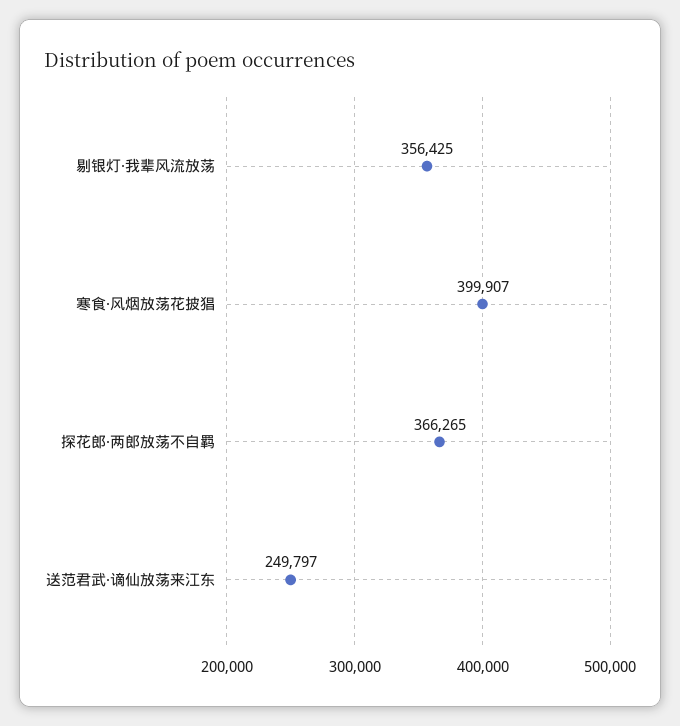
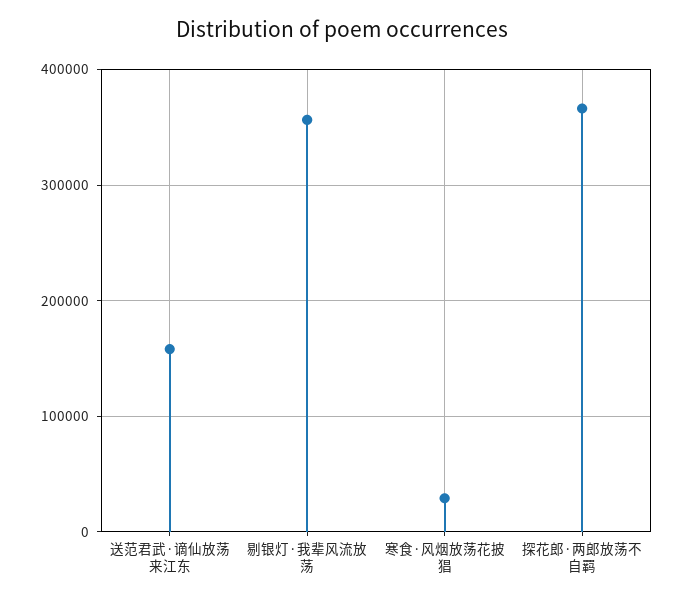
  {
    "剔银灯·我辈风流放荡": 356425,
-   "寒食·风烟放荡花披猖": 399907,
+   "寒食·风烟放荡花披猖": 30000,
    "探花郎·两郎放荡不自羁": 366265,
-   "送范君武·谪仙放荡来江东": 249797
+   "送范君武·谪仙放荡来江东": 160000
  }

